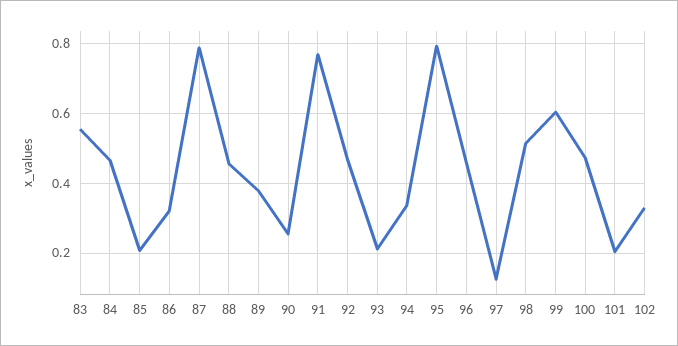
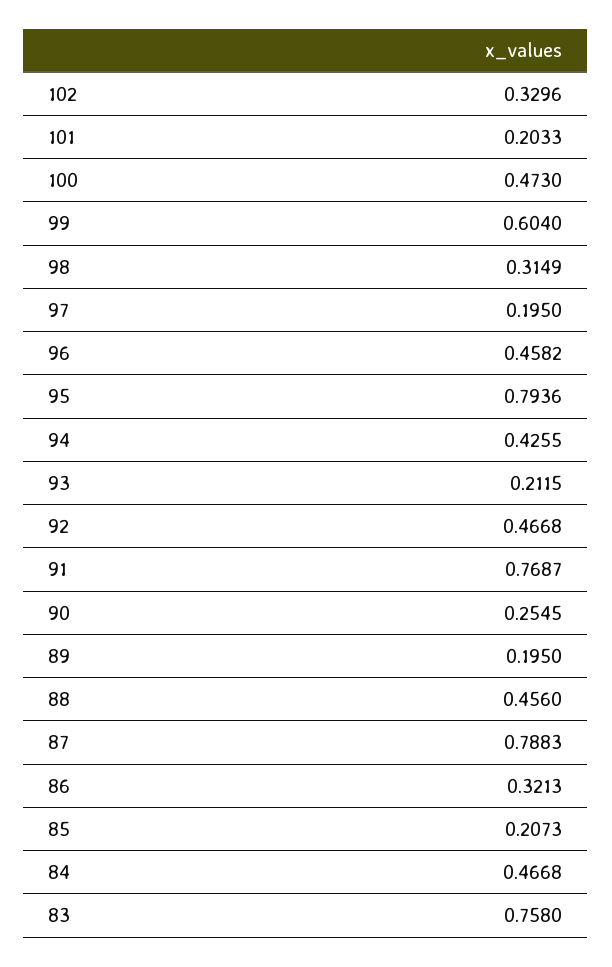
  {
-   "83": 0.56,
+   "83": 0.758,
    "84": 0.4668,
    "85": 0.2073,
    "86": 0.3213,
    "87": 0.7883,
    "88": 0.456,
-   "89": 0.38,
+   "89": 0.195,
    "90": 0.2545,
    "91": 0.7687,
    "92": 0.4668,
    "93": 0.2115,
-   "94": 0.34,
+   "94": 0.4255,
    "95": 0.7936,
    "96": 0.4582,
-   "97": 0.12,
+   "97": 0.195,
-   "98": 0.52,
+   "98": 0.3149,
    "99": 0.604,
    "100": 0.473,
    "101": 0.2033,
    "102": 0.3296
  }

